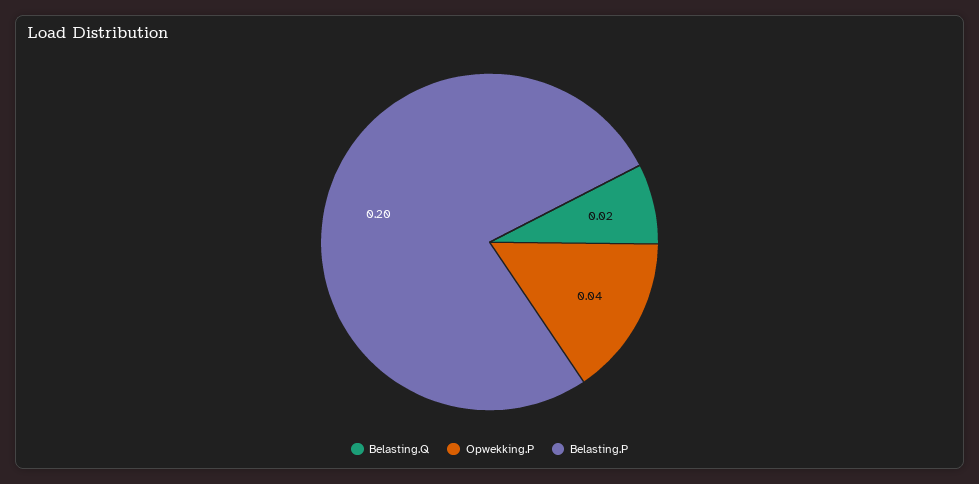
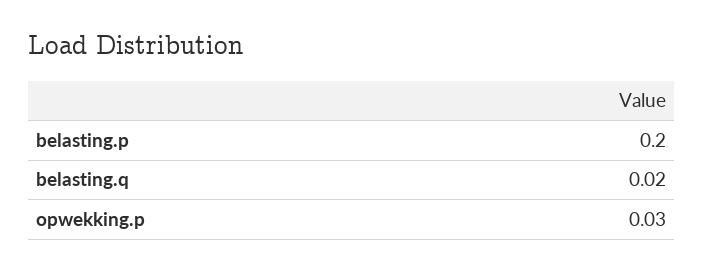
  {
    "Belasting.Q": 0.02,
-   "Opwekking.P": 0.04,
+   "Opwekking.P": 0.03,
    "Belasting.P": 0.2
  }

